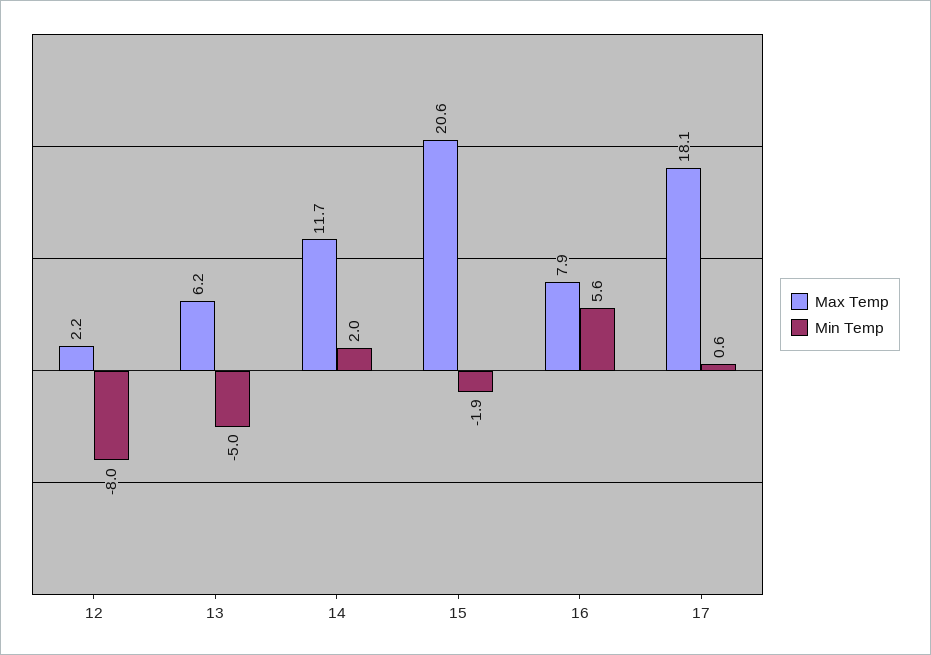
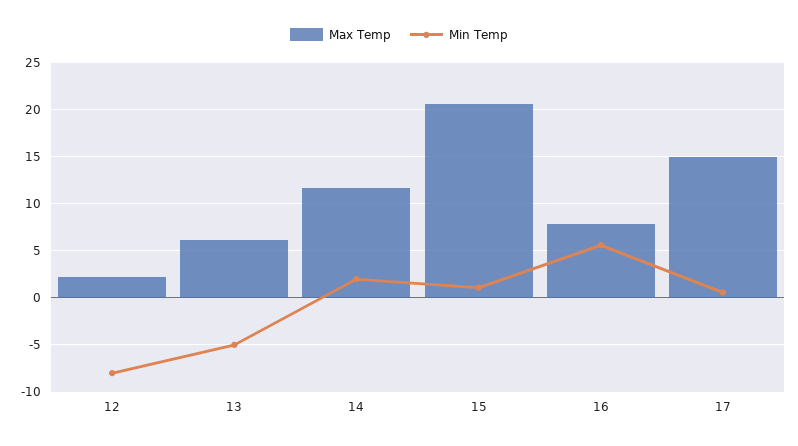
  {
    "Max Temp": {
      "12": 2.2,
      "13": 6.2,
      "14": 11.7,
      "15": 20.6,
      "16": 7.9,
-     "17": 18.1
+     "17": 15
    },
    "Min Temp": {
      "12": -8,
      "13": -5,
      "14": 2,
-     "15": -1.9,
+     "15": 1,
      "16": 5.6,
      "17": 0.6
    }
  }

